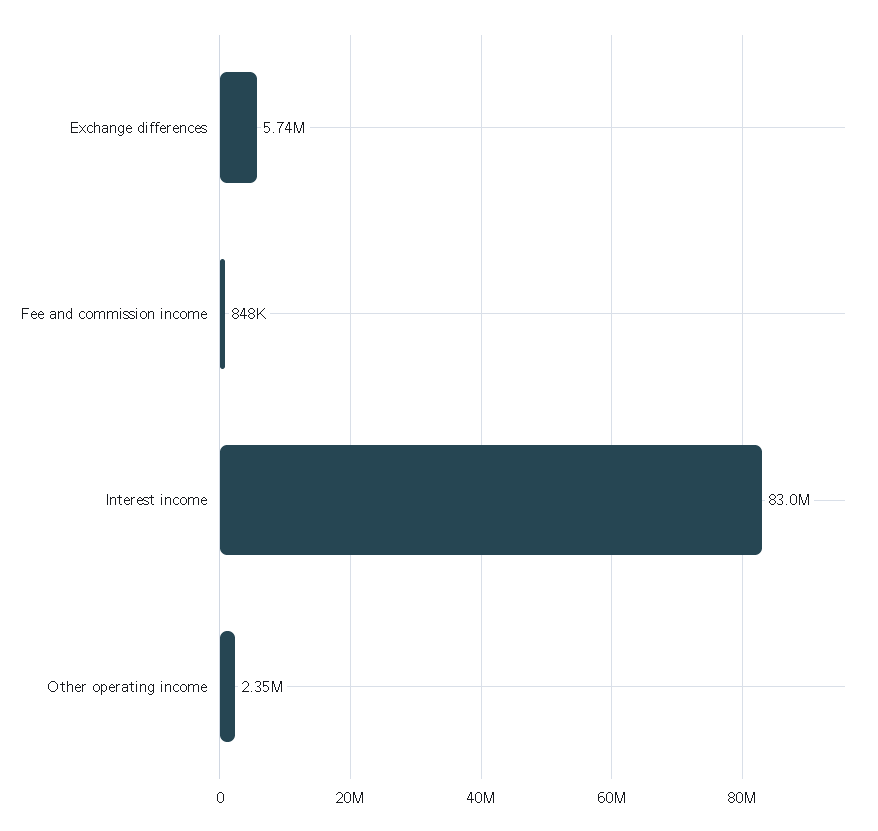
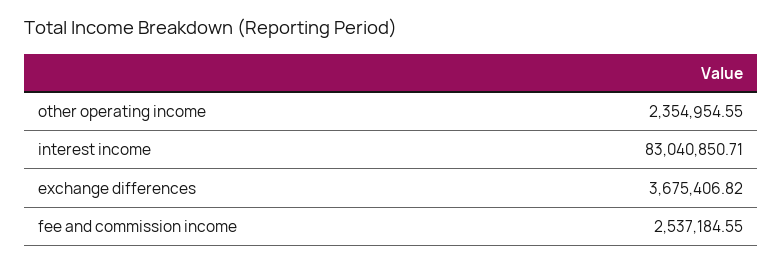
  {
-   "Exchange differences": 5740000,
+   "Exchange differences": 3675406.82,
-   "Fee and commission income": 848000,
+   "Fee and commission income": 2537184.55,
    "Interest income": 83040850.71,
    "Other operating income": 2354954.55
  }

